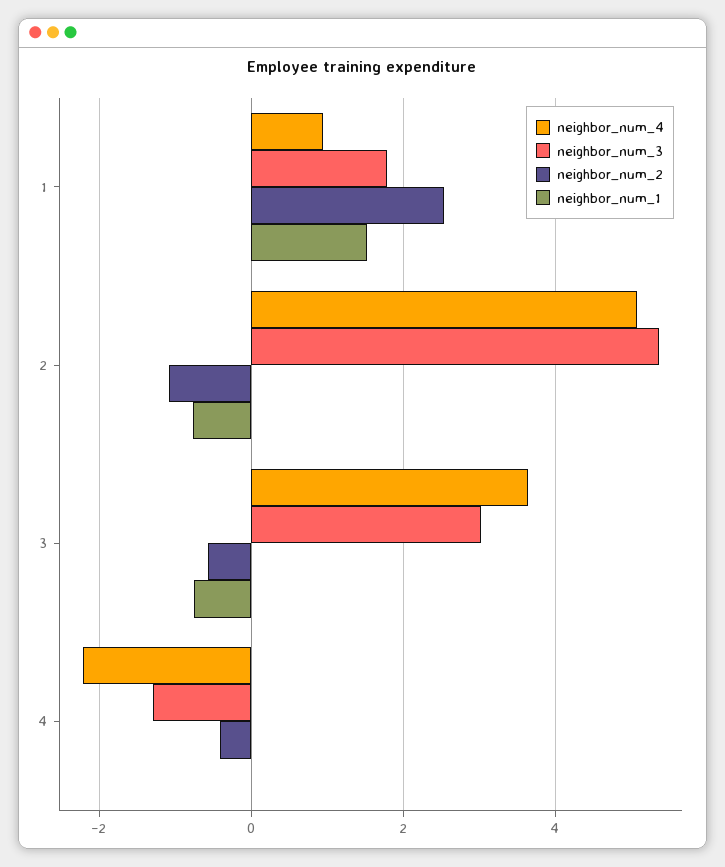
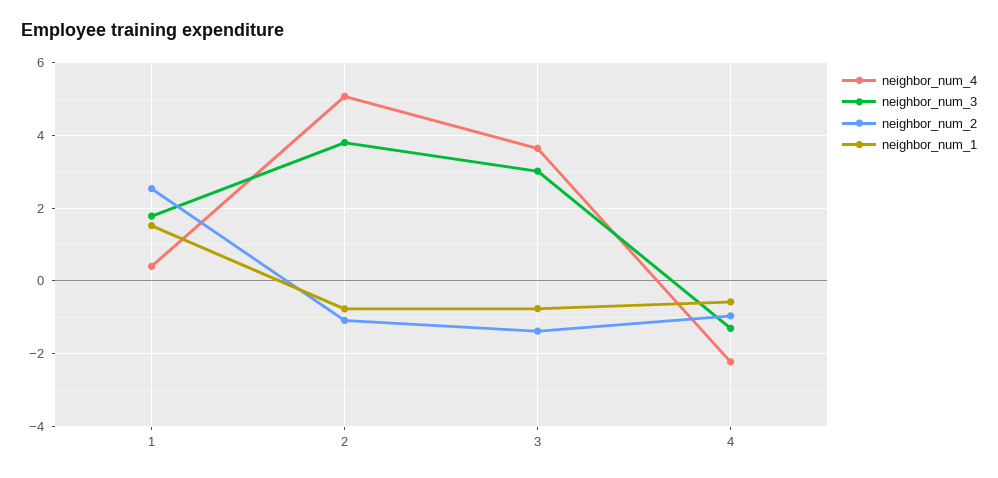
  {
    "neighbor_num_4": {
-     "1": 1,
+     "1": 0.4,
      "2": 5,
      "3": 3.6,
      "4": -2.2
    },
    "neighbor_num_3": {
      "1": 1.8,
-     "2": 5.4,
+     "2": 3.8,
      "3": 3,
      "4": -1.4
    },
    "neighbor_num_2": {
      "1": 2.6,
      "2": -1,
-     "3": -0.6,
+     "3": -1.4,
-     "4": -0.4
+     "4": -1
    },
    "neighbor_num_1": {
      "1": 1.6,
      "2": -0.8,
      "3": -0.8,
-     "4": 0
+     "4": -0.6
    }
  }

